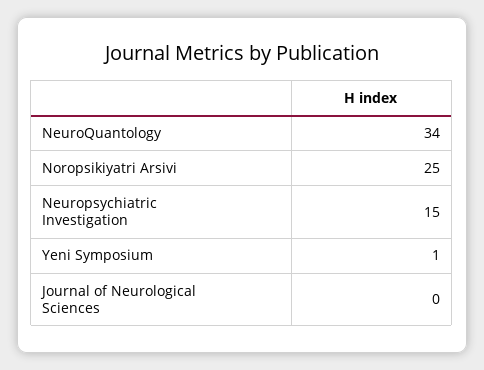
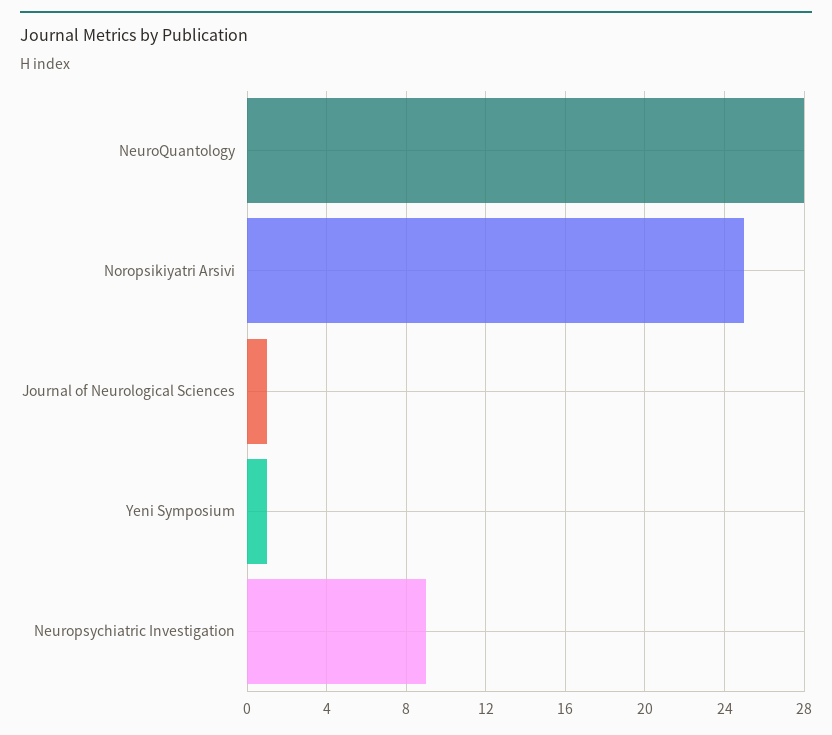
  {
-   "NeuroQuantology": 34,
+   "NeuroQuantology": 28,
    "Noropsikiyatri Arsivi": 25,
-   "Neuropsychiatric Investigation": 15,
+   "Neuropsychiatric Investigation": 9,
    "Yeni Symposium": 1,
-   "Journal of Neurological Sciences": 0
+   "Journal of Neurological Sciences": 1
  }

